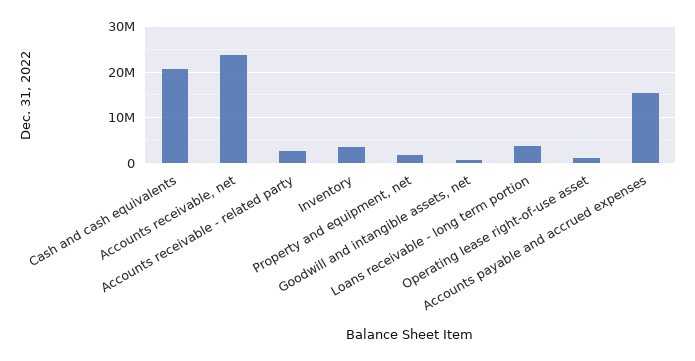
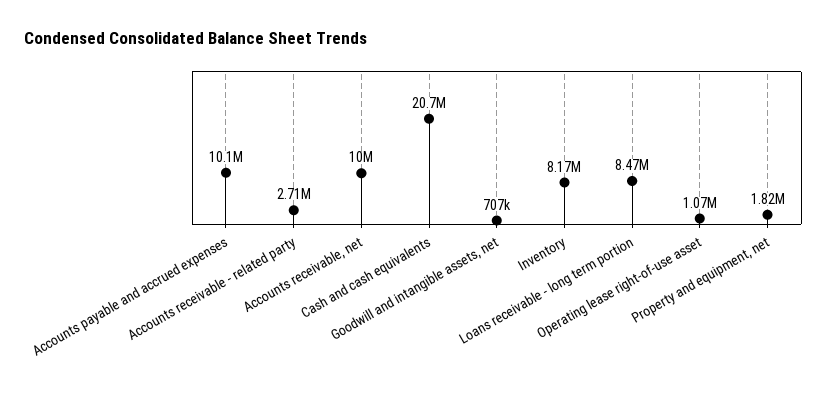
  {
    "Cash and cash equivalents": 20700000,
-   "Accounts receivable, net": 24000000,
+   "Accounts receivable, net": 10000000,
    "Accounts receivable - related party": 2710000,
-   "Inventory": 4000000,
+   "Inventory": 8170000,
    "Property and equipment, net": 1820000,
    "Goodwill and intangible assets, net": 707000,
-   "Loans receivable - long term portion": 4000000,
+   "Loans receivable - long term portion": 8470000,
    "Operating lease right-of-use asset": 1070000,
-   "Accounts payable and accrued expenses": 16000000
+   "Accounts payable and accrued expenses": 10100000
  }

